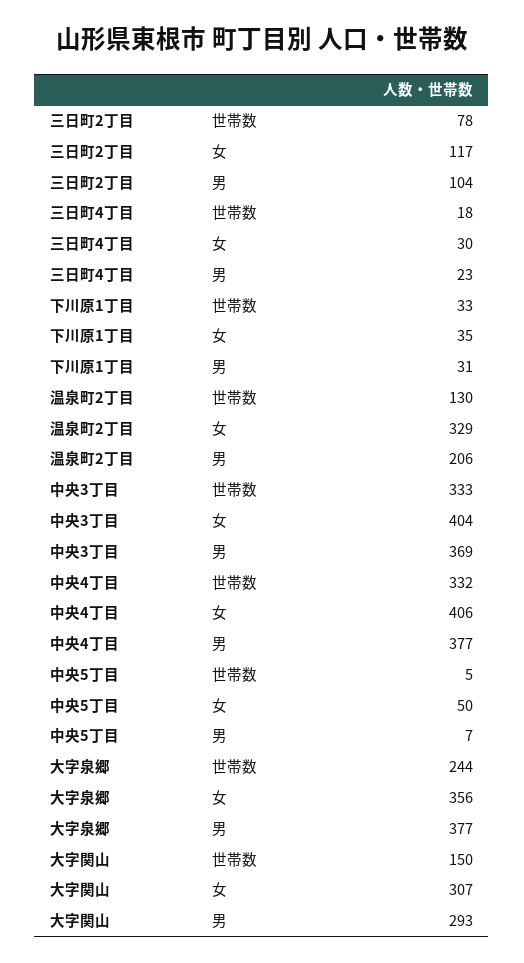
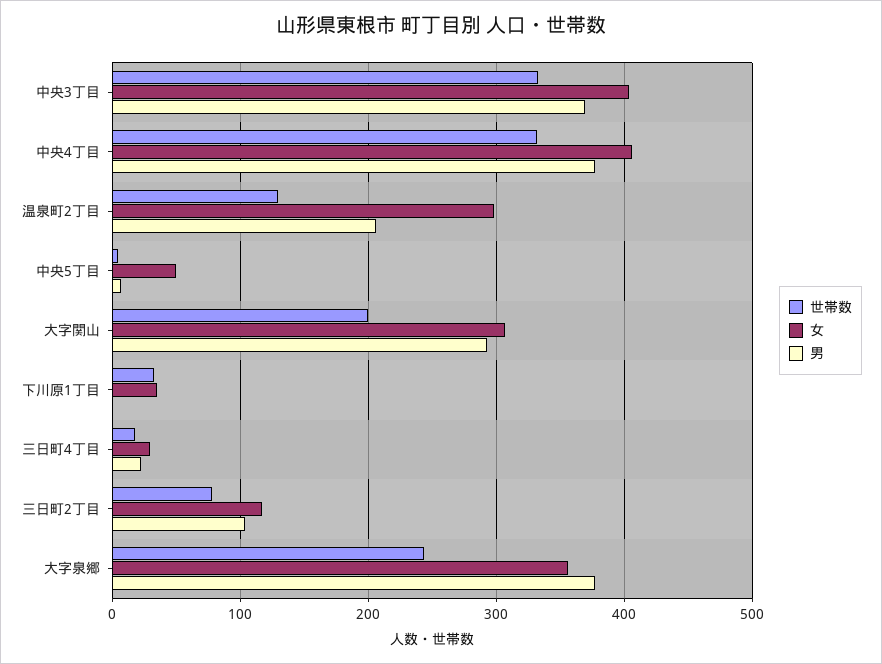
  {
    "世帯数": {
      "三日町2丁目": 78,
      "三日町4丁目": 18,
      "下川原1丁目": 33,
      "温泉町2丁目": 130,
      "中央3丁目": 333,
      "中央4丁目": 332,
      "中央5丁目": 5,
      "大字泉郷": 244,
-     "大字関山": 150
+     "大字関山": 200
    },
    "女": {
      "三日町2丁目": 117,
      "三日町4丁目": 30,
      "下川原1丁目": 35,
-     "温泉町2丁目": 329,
+     "温泉町2丁目": 300,
      "中央3丁目": 404,
      "中央4丁目": 406,
      "中央5丁目": 50,
      "大字泉郷": 356,
      "大字関山": 307
    },
    "男": {
      "三日町2丁目": 104,
      "三日町4丁目": 23,
-     "下川原1丁目": 31,
+     "下川原1丁目": 0,
      "温泉町2丁目": 206,
      "中央3丁目": 369,
      "中央4丁目": 377,
      "中央5丁目": 7,
      "大字泉郷": 377,
      "大字関山": 293
    }
  }

